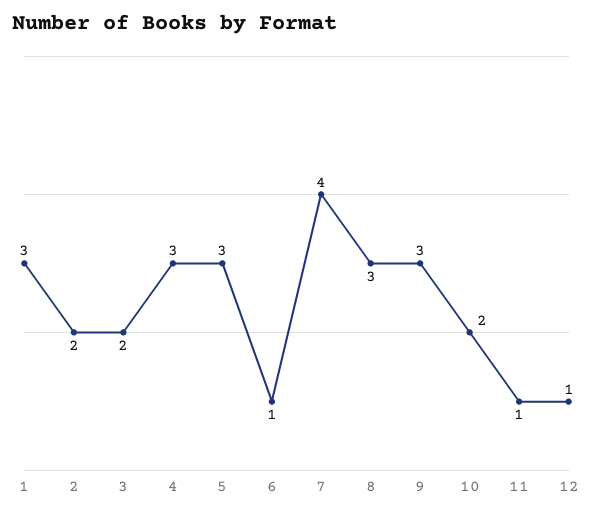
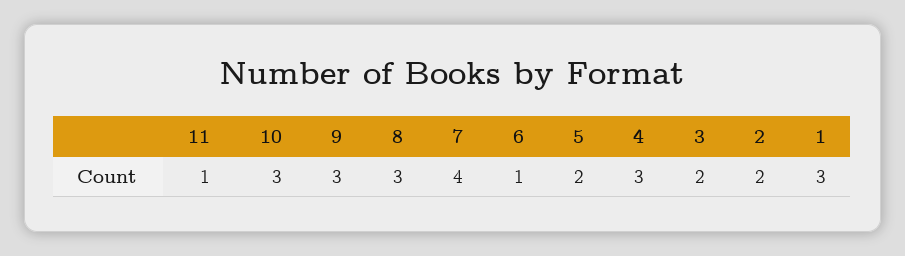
  {
    "1": 3,
    "2": 2,
    "3": 2,
    "4": 3,
-   "5": 3,
+   "5": 2,
    "6": 1,
    "7": 4,
    "8": 3,
    "9": 3,
-   "10": 2,
+   "10": 3,
-   "11": 1,
+   "11": 1
-   "12": 1
  }

